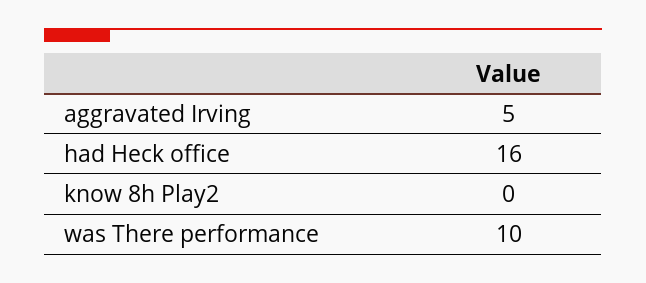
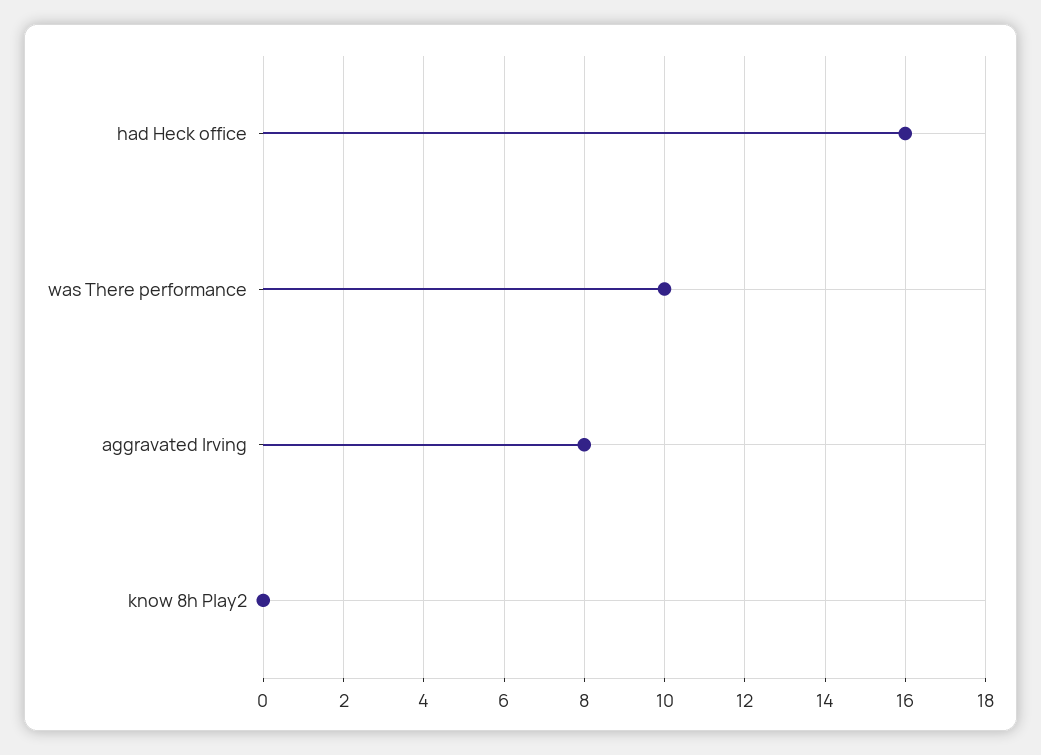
  {
-   "aggravated Irving": 5,
+   "aggravated Irving": 8,
    "had Heck office": 16,
    "know 8h Play2": 0,
    "was There performance": 10
  }

